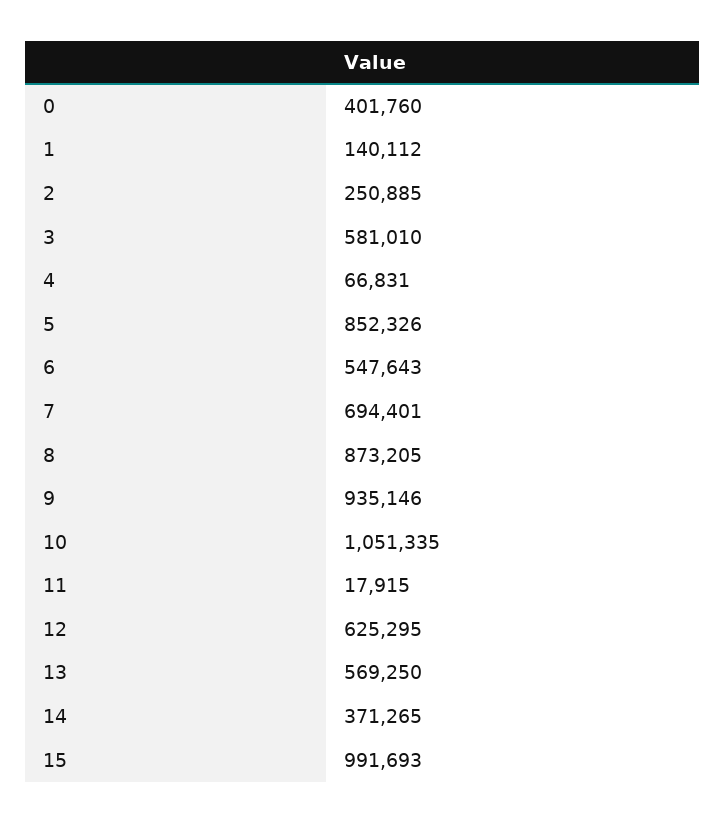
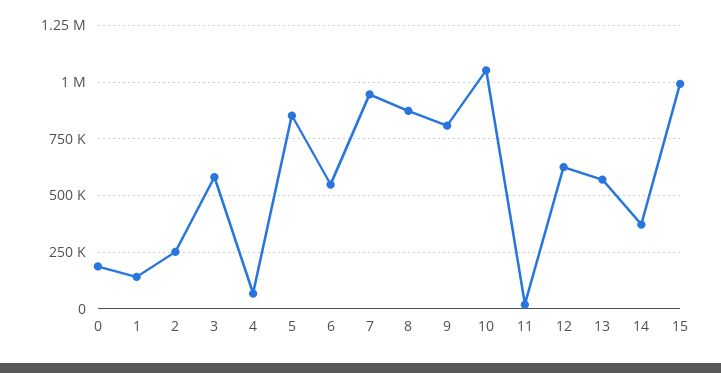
  {
-   "0": 401760,
+   "0": 200000,
    "1": 140112,
    "2": 250885,
    "3": 581010,
    "4": 66831,
    "5": 852326,
    "6": 547643,
-   "7": 694401,
+   "7": 950000,
    "8": 873205,
-   "9": 935146,
+   "9": 800000,
    "10": 1051335,
    "11": 17915,
    "12": 625295,
    "13": 569250,
    "14": 371265,
    "15": 991693
  }

